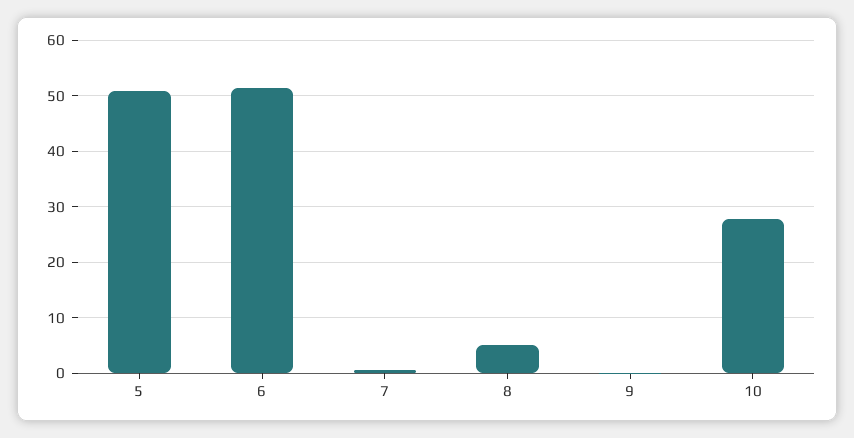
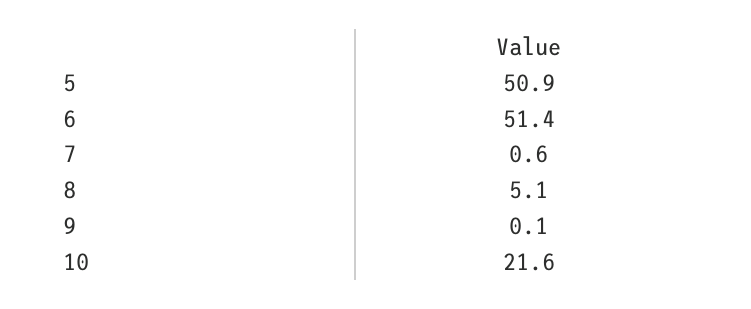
  {
    "5": 50.9,
    "6": 51.4,
    "7": 0.6,
    "8": 5.1,
    "9": 0.1,
-   "10": 28
+   "10": 21.6
  }

